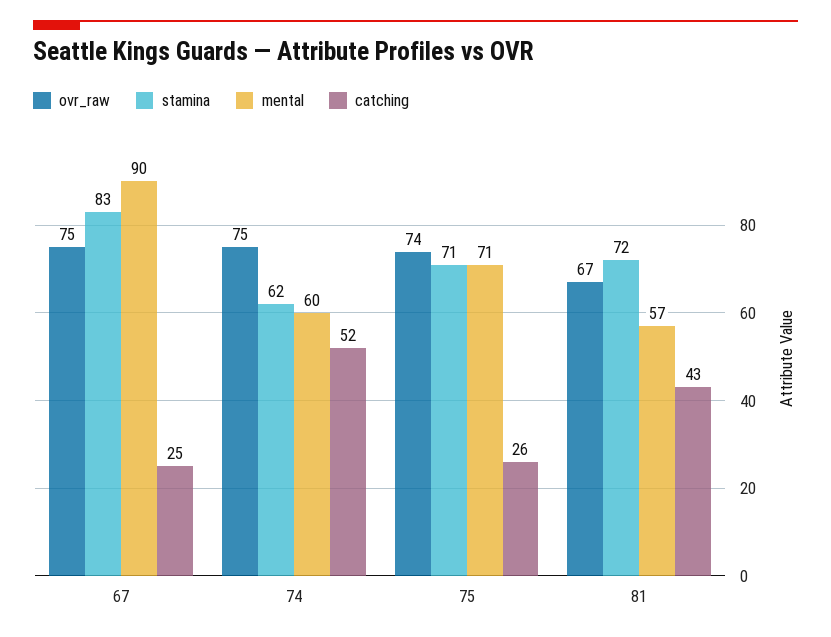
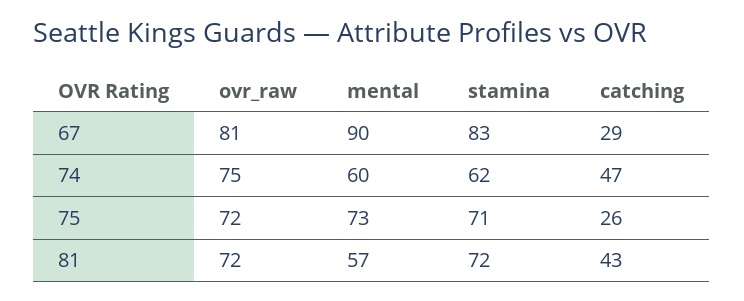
  {
    "ovr_raw": {
-     "67": 75,
+     "67": 81,
      "74": 75,
-     "75": 74,
+     "75": 72,
-     "81": 67
+     "81": 72
    },
    "stamina": {
      "67": 83,
      "74": 62,
      "75": 71,
      "81": 72
    },
    "mental": {
      "67": 90,
      "74": 60,
-     "75": 71,
+     "75": 73,
      "81": 57
    },
    "catching": {
-     "67": 25,
+     "67": 29,
-     "74": 52,
+     "74": 47,
      "75": 26,
      "81": 43
    }
  }

